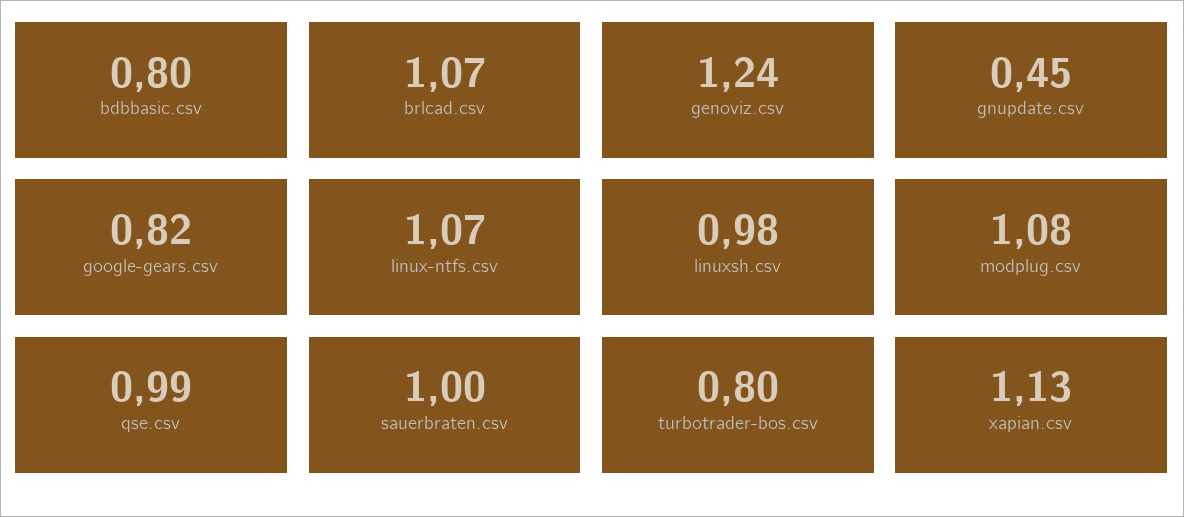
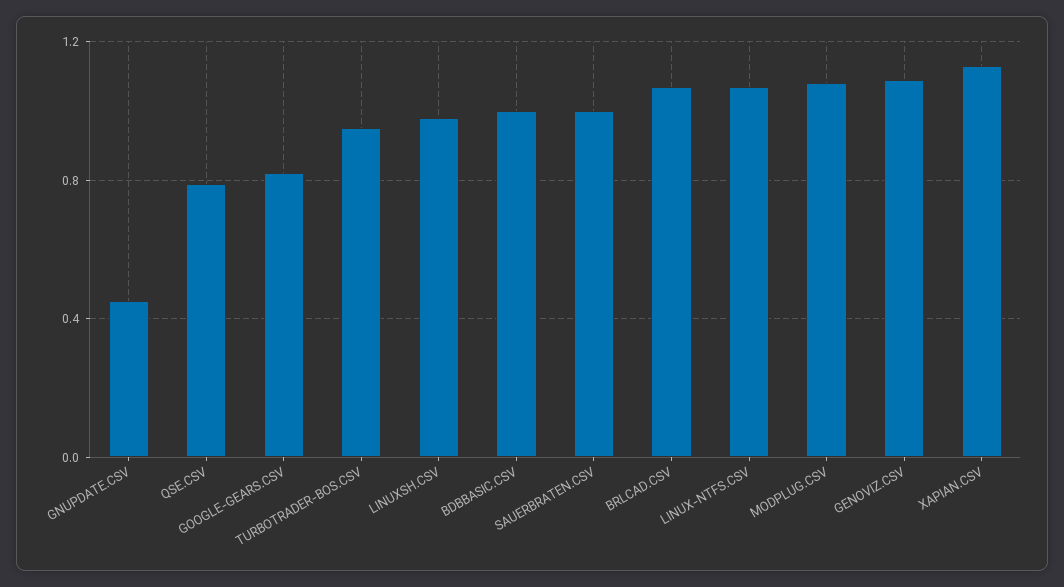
  {
-   "bdbbasic.csv": 0.8,
+   "bdbbasic.csv": 1,
    "brlcad.csv": 1.07,
-   "genoviz.csv": 1.24,
+   "genoviz.csv": 1.1,
    "gnupdate.csv": 0.45,
    "google-gears.csv": 0.82,
    "linux-ntfs.csv": 1.07,
    "linuxsh.csv": 0.98,
    "modplug.csv": 1.08,
-   "qse.csv": 0.99,
+   "qse.csv": 0.8,
    "sauerbraten.csv": 1,
-   "turbotrader-bos.csv": 0.8,
+   "turbotrader-bos.csv": 0.95,
    "xapian.csv": 1.13
  }

